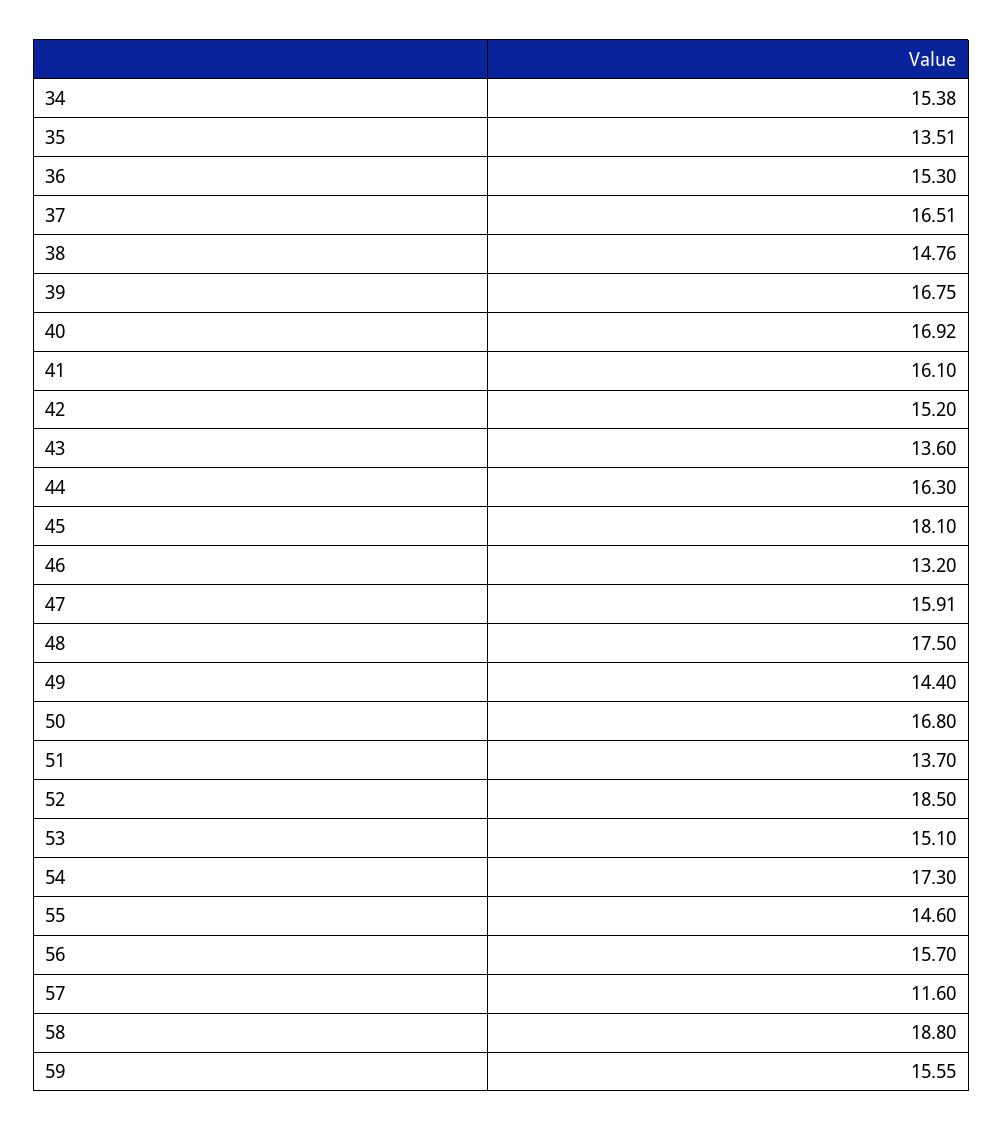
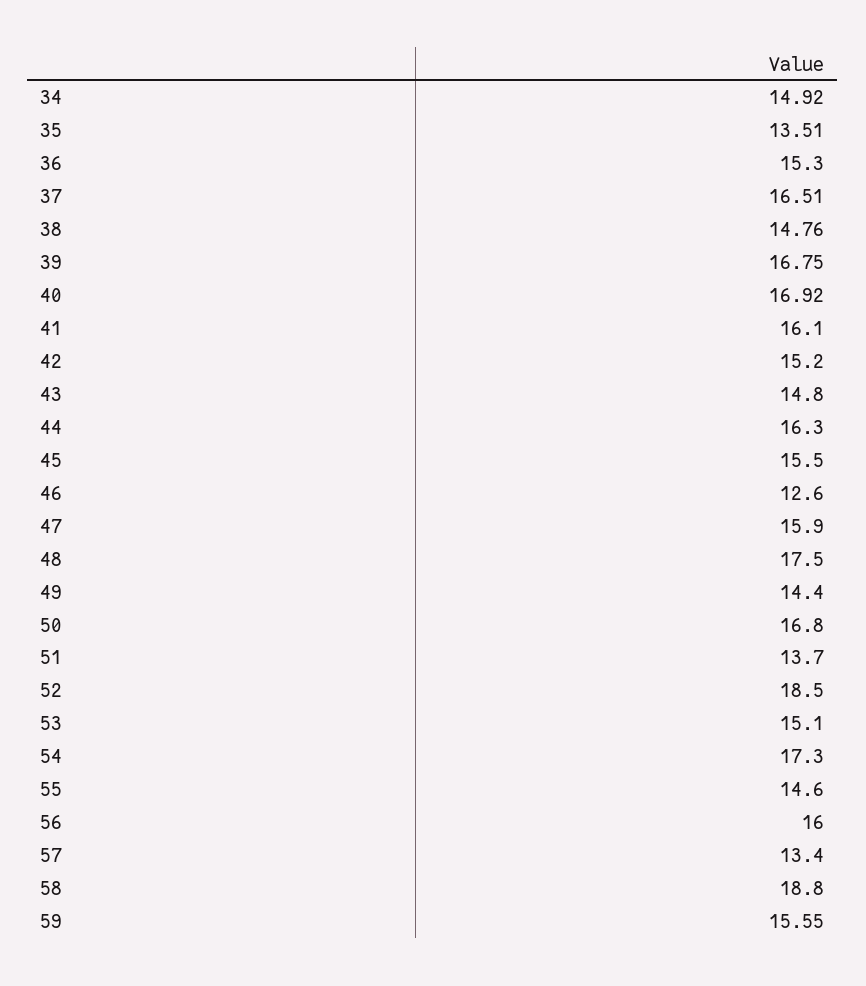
  {
-   "34": 15.38,
+   "34": 14.92,
    "35": 13.51,
    "36": 15.3,
    "37": 16.51,
    "38": 14.76,
    "39": 16.75,
    "40": 16.92,
    "41": 16.1,
    "42": 15.2,
-   "43": 13.6,
+   "43": 14.8,
    "44": 16.3,
-   "45": 18.1,
+   "45": 15.5,
-   "46": 13.2,
+   "46": 12.6,
-   "47": 15.91,
+   "47": 15.9,
    "48": 17.5,
    "49": 14.4,
    "50": 16.8,
    "51": 13.7,
    "52": 18.5,
    "53": 15.1,
    "54": 17.3,
    "55": 14.6,
-   "56": 15.7,
+   "56": 16,
-   "57": 11.6,
+   "57": 13.4,
    "58": 18.8,
    "59": 15.55
  }

